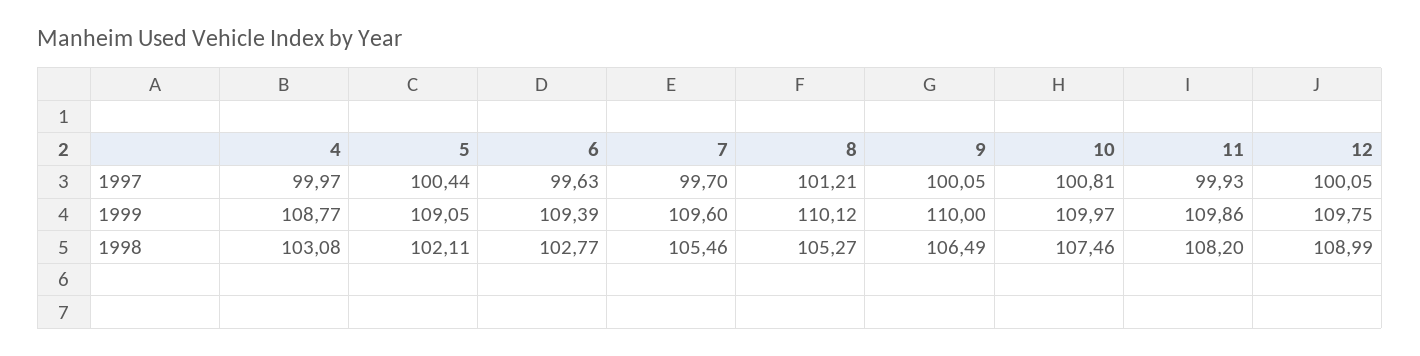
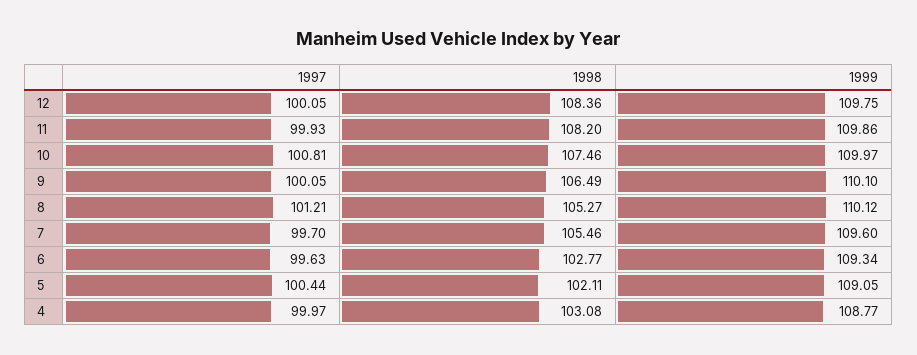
  {
    "4": {
      "1997": 99.97,
      "1999": 108.77,
      "1998": 103.08
    },
    "5": {
      "1997": 100.44,
      "1999": 109.05,
      "1998": 102.11
    },
    "6": {
      "1997": 99.63,
-     "1999": 109.39,
+     "1999": 109.34,
      "1998": 102.77
    },
    "7": {
      "1997": 99.7,
      "1999": 109.6,
      "1998": 105.46
    },
    "8": {
      "1997": 101.21,
      "1999": 110.12,
      "1998": 105.27
    },
    "9": {
      "1997": 100.05,
-     "1999": 110,
+     "1999": 110.1,
      "1998": 106.49
    },
    "10": {
      "1997": 100.81,
      "1999": 109.97,
      "1998": 107.46
    },
    "11": {
      "1997": 99.93,
      "1999": 109.86,
      "1998": 108.2
    },
    "12": {
      "1997": 100.05,
      "1999": 109.75,
-     "1998": 108.99
+     "1998": 108.36
    }
  }

